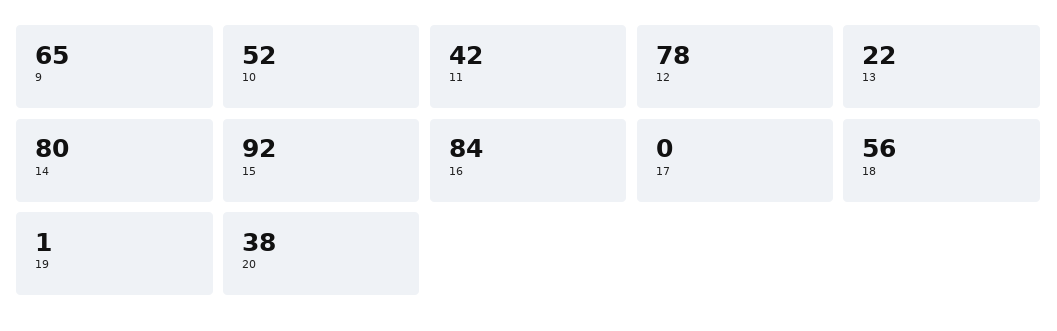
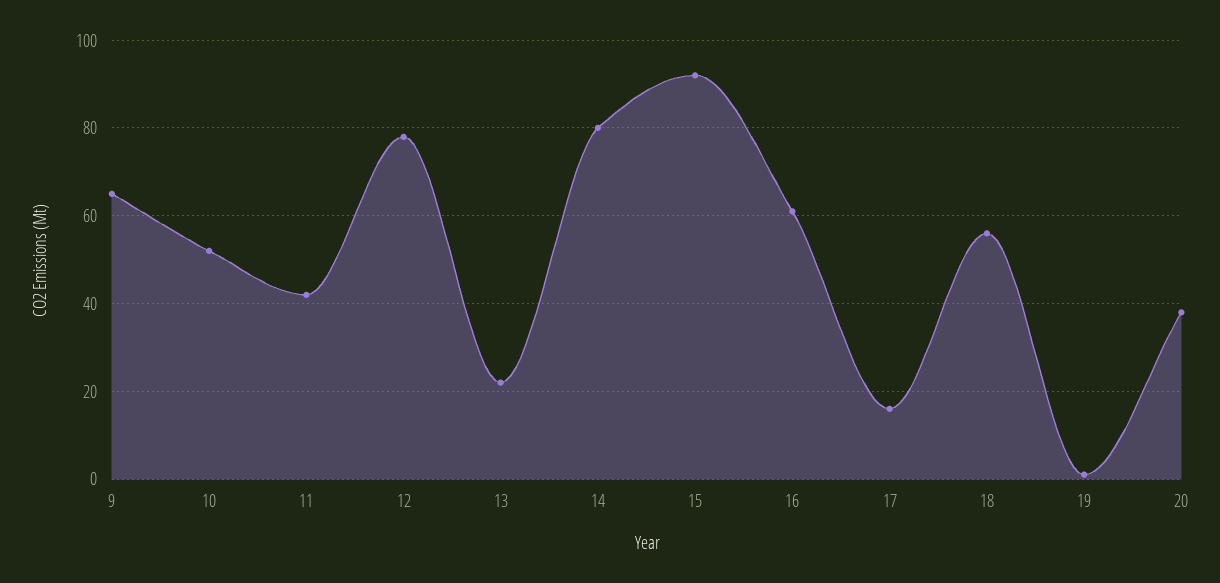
  {
    "9": 65,
    "10": 52,
    "11": 42,
    "12": 78,
    "13": 22,
    "14": 80,
    "15": 92,
-   "16": 84,
+   "16": 60,
-   "17": 0,
+   "17": 15,
    "18": 56,
    "19": 1,
    "20": 38
  }

